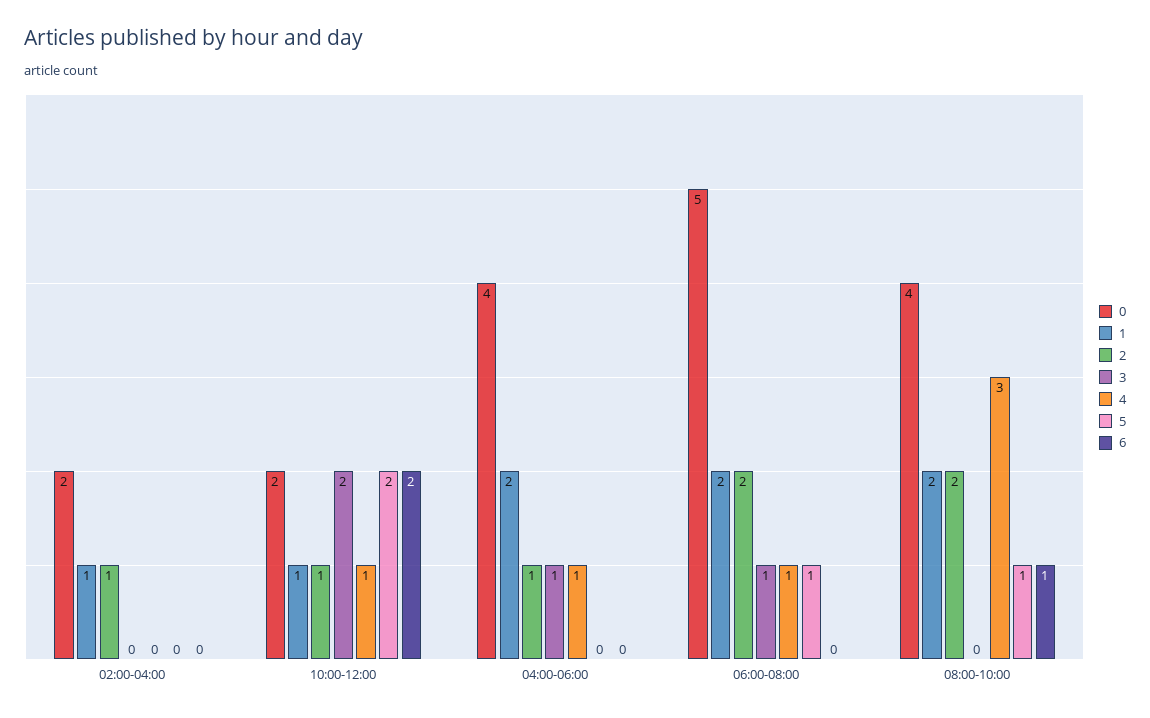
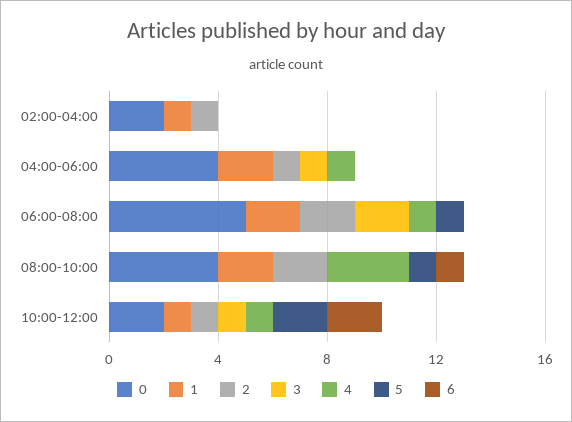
  {
    "0": {
      "02:00-04:00": 2,
      "10:00-12:00": 2,
      "04:00-06:00": 4,
      "06:00-08:00": 5,
      "08:00-10:00": 4
    },
    "1": {
      "02:00-04:00": 1,
      "10:00-12:00": 1,
      "04:00-06:00": 2,
      "06:00-08:00": 2,
      "08:00-10:00": 2
    },
    "2": {
      "02:00-04:00": 1,
      "10:00-12:00": 1,
      "04:00-06:00": 1,
      "06:00-08:00": 2,
      "08:00-10:00": 2
    },
    "3": {
      "02:00-04:00": 0,
-     "10:00-12:00": 2,
+     "10:00-12:00": 1,
      "04:00-06:00": 1,
-     "06:00-08:00": 1,
+     "06:00-08:00": 2,
      "08:00-10:00": 0
    },
    "4": {
      "02:00-04:00": 0,
      "10:00-12:00": 1,
      "04:00-06:00": 1,
      "06:00-08:00": 1,
      "08:00-10:00": 3
    },
    "5": {
      "02:00-04:00": 0,
      "10:00-12:00": 2,
      "04:00-06:00": 0,
      "06:00-08:00": 1,
      "08:00-10:00": 1
    },
    "6": {
      "02:00-04:00": 0,
      "10:00-12:00": 2,
      "04:00-06:00": 0,
      "06:00-08:00": 0,
      "08:00-10:00": 1
    }
  }

